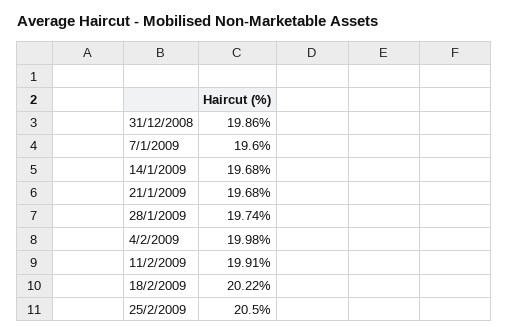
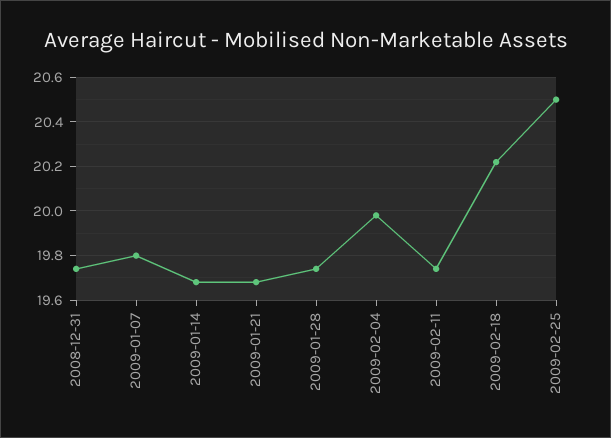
  {
-   "31/12/2008": 19.86,
+   "31/12/2008": 19.75,
-   "7/1/2009": 19.6,
+   "7/1/2009": 19.8,
    "14/1/2009": 19.68,
    "21/1/2009": 19.68,
    "28/1/2009": 19.74,
    "4/2/2009": 19.98,
-   "11/2/2009": 19.91,
+   "11/2/2009": 19.75,
    "18/2/2009": 20.22,
    "25/2/2009": 20.5
  }

